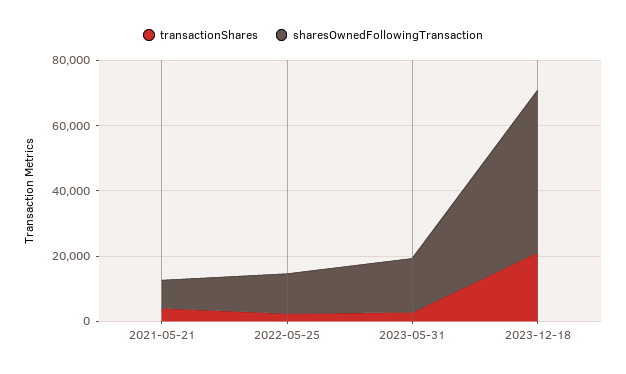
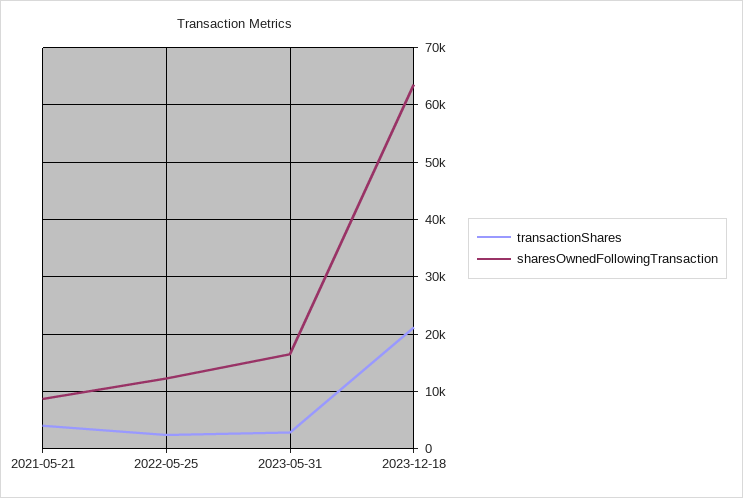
  {
    "transactionShares": {
      "2021-05-21": 4000,
      "2022-05-25": 2000,
      "2023-05-31": 2000,
      "2023-12-18": 22000
    },
    "sharesOwnedFollowingTransaction": {
      "2021-05-21": 8000,
      "2022-05-25": 12000,
      "2023-05-31": 16000,
-     "2023-12-18": 50000
+     "2023-12-18": 64000
    }
  }

